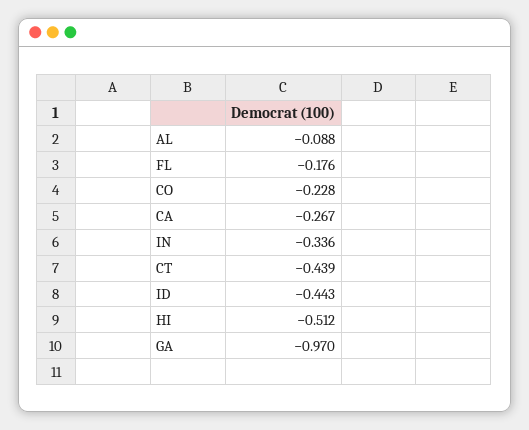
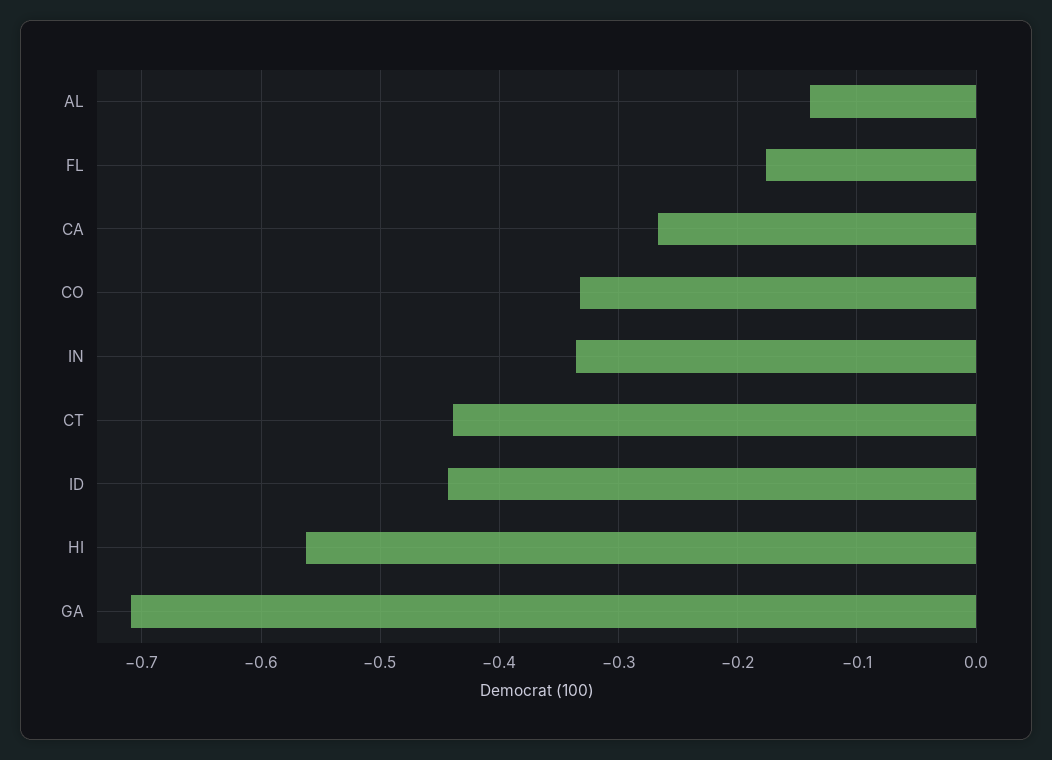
  {
-   "AL": -0.088,
+   "AL": -0.14,
    "FL": -0.176,
-   "CO": -0.228,
+   "CO": -0.33,
    "CA": -0.267,
    "IN": -0.336,
    "CT": -0.439,
    "ID": -0.443,
-   "HI": -0.512,
+   "HI": -0.56,
-   "GA": -0.97
+   "GA": -0.71
  }

